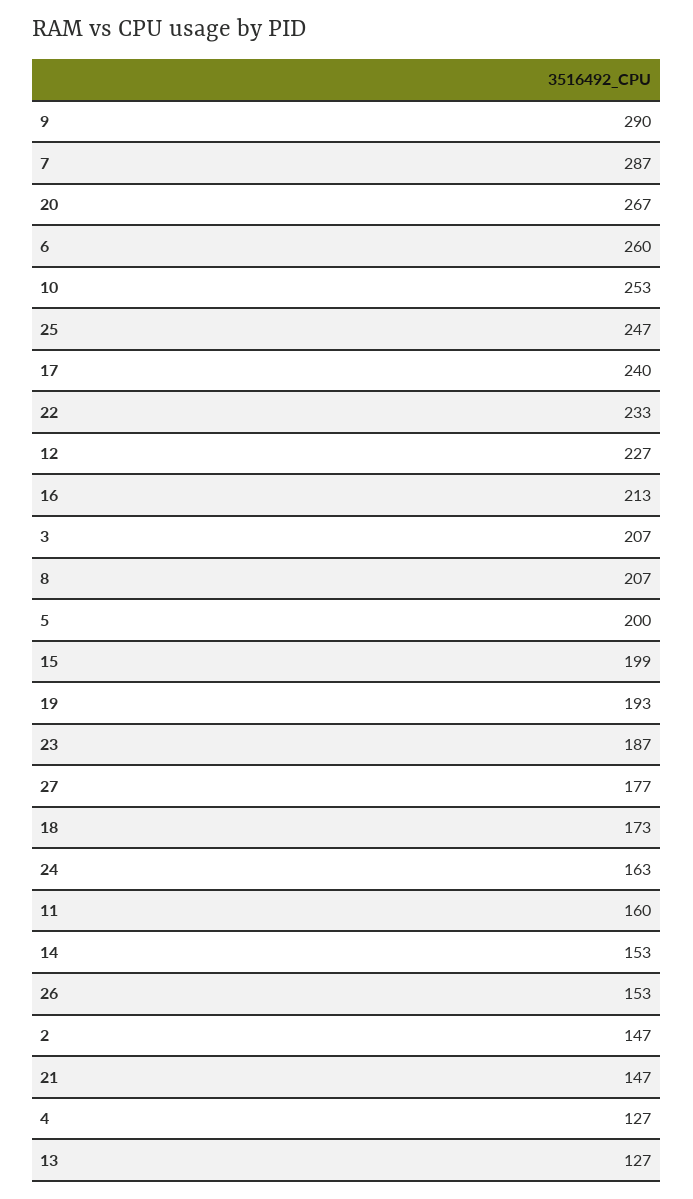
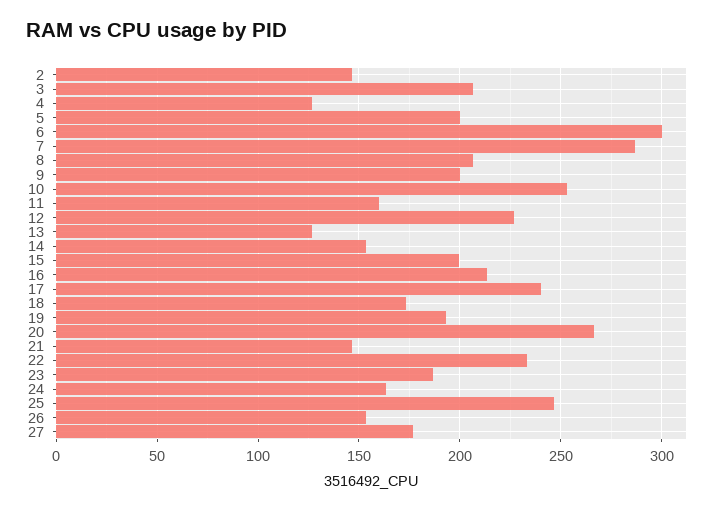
  {
-   "9": 290,
+   "9": 200,
    "7": 287,
    "20": 267,
-   "6": 260,
+   "6": 300,
    "10": 253,
    "25": 247,
    "17": 240,
    "22": 233,
    "12": 227,
    "16": 213,
    "3": 207,
    "8": 207,
    "5": 200,
    "15": 199,
    "19": 193,
    "23": 187,
    "27": 177,
    "18": 173,
    "24": 163,
    "11": 160,
    "14": 153,
    "26": 153,
    "2": 147,
    "21": 147,
    "4": 127,
    "13": 127
  }

